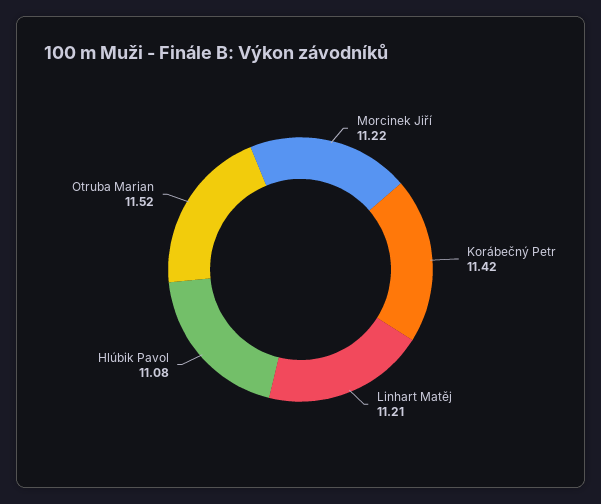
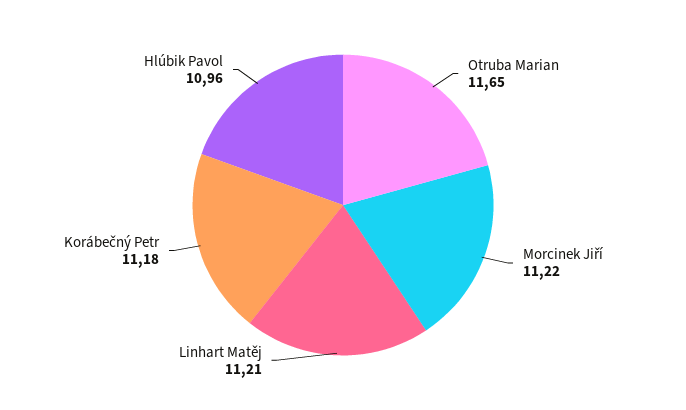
  {
    "Morcinek Jiří": 11.22,
-   "Korábečný Petr": 11.42,
+   "Korábečný Petr": 11.18,
    "Linhart Matěj": 11.21,
-   "Hlúbik Pavol": 11.08,
+   "Hlúbik Pavol": 10.96,
-   "Otruba Marian": 11.52
+   "Otruba Marian": 11.65
  }

